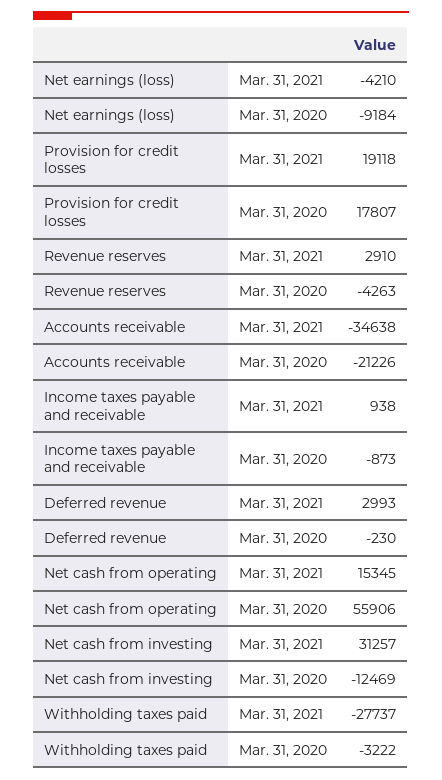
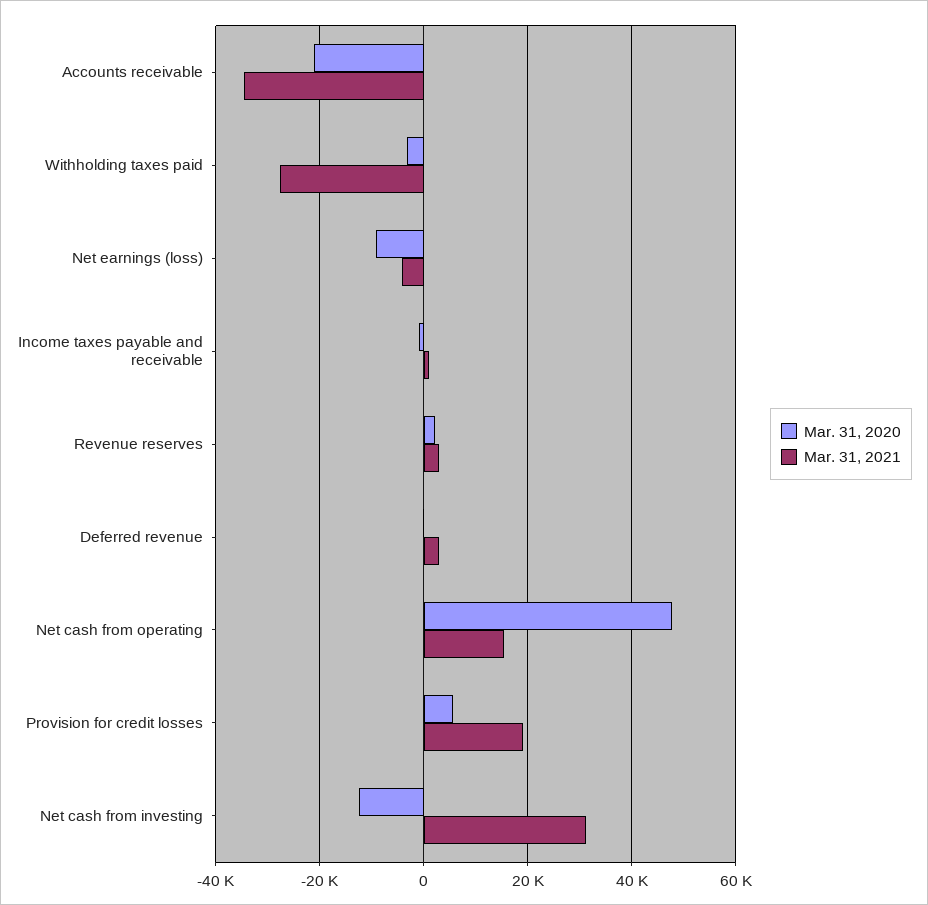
  {
    "Mar. 31, 2021": {
      "Net earnings (loss)": -4210,
      "Provision for credit losses": 19118,
      "Revenue reserves": 2910,
      "Accounts receivable": -34638,
      "Income taxes payable and receivable": 938,
      "Deferred revenue": 2993,
      "Net cash from operating": 15345,
      "Net cash from investing": 31257,
      "Withholding taxes paid": -27737
    },
    "Mar. 31, 2020": {
      "Net earnings (loss)": -9184,
-     "Provision for credit losses": 17807,
+     "Provision for credit losses": 6000,
-     "Revenue reserves": -4263,
+     "Revenue reserves": 2000,
      "Accounts receivable": -21226,
      "Income taxes payable and receivable": -873,
      "Deferred revenue": -230,
-     "Net cash from operating": 55906,
+     "Net cash from operating": 48000,
      "Net cash from investing": -12469,
      "Withholding taxes paid": -3222
    }
  }

